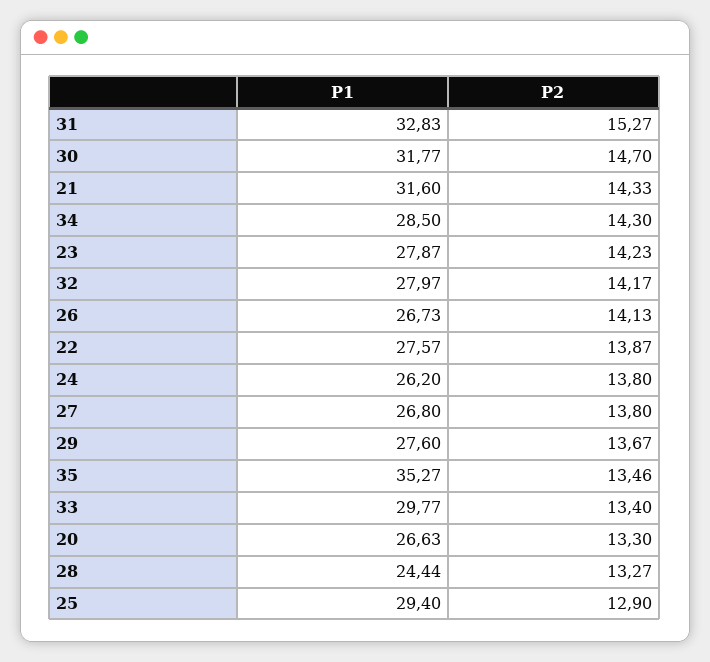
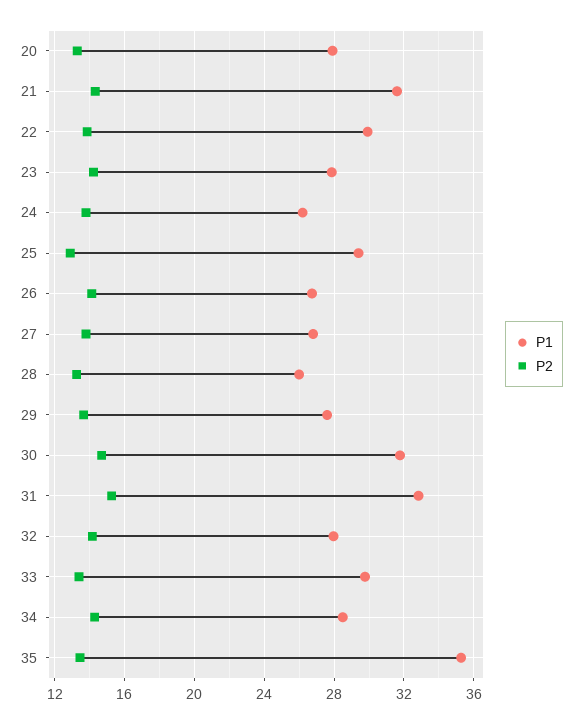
  {
    "P1": {
      "31": 32.83,
      "30": 31.77,
      "21": 31.6,
      "34": 28.5,
      "23": 27.87,
      "32": 27.97,
      "26": 26.73,
-     "22": 27.57,
+     "22": 30,
      "24": 26.2,
      "27": 26.8,
      "29": 27.6,
      "35": 35.27,
      "33": 29.77,
-     "20": 26.63,
+     "20": 28,
-     "28": 24.44,
+     "28": 26,
      "25": 29.4
    },
    "P2": {
      "31": 15.27,
      "30": 14.7,
      "21": 14.33,
      "34": 14.3,
      "23": 14.23,
      "32": 14.17,
      "26": 14.13,
      "22": 13.87,
      "24": 13.8,
      "27": 13.8,
      "29": 13.67,
      "35": 13.46,
      "33": 13.4,
      "20": 13.3,
      "28": 13.27,
      "25": 12.9
    }
  }

